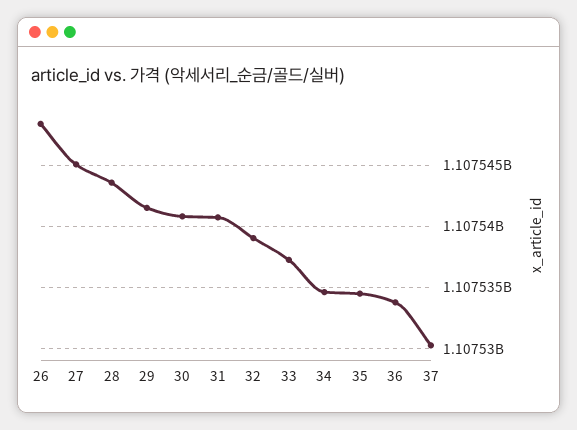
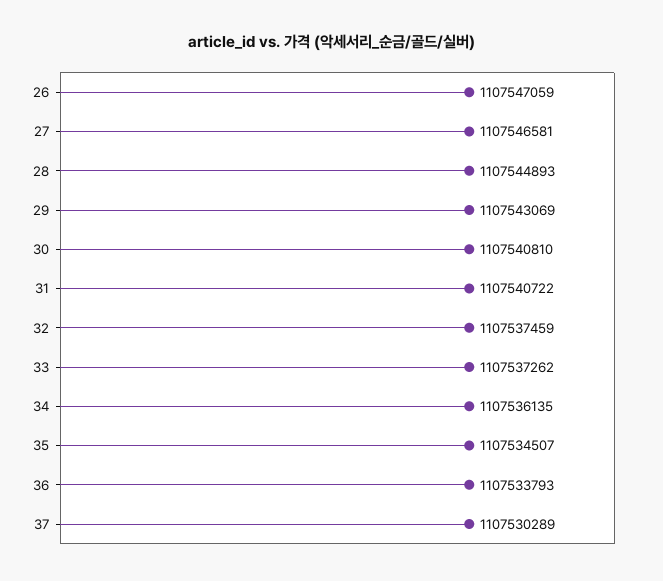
  {
-   "26": 1107548500,
+   "26": 1107547059,
-   "27": 1107545000,
+   "27": 1107546581,
-   "28": 1107543500,
+   "28": 1107544893,
-   "29": 1107541500,
+   "29": 1107543069,
    "30": 1107540810,
    "31": 1107540722,
-   "32": 1107539000,
+   "32": 1107537459,
    "33": 1107537262,
-   "34": 1107534500,
+   "34": 1107536135,
    "35": 1107534507,
    "36": 1107533793,
    "37": 1107530289
  }

